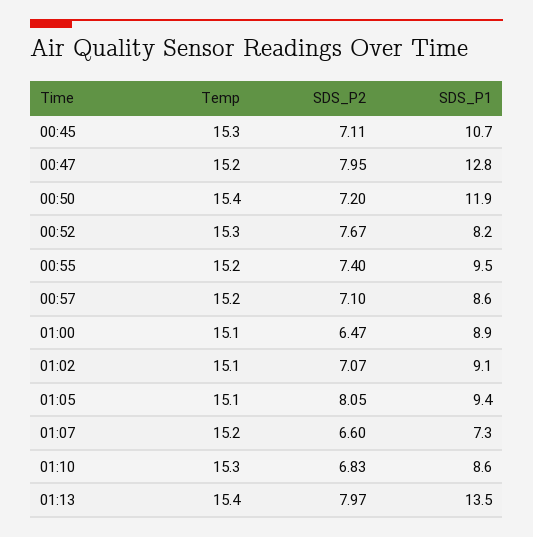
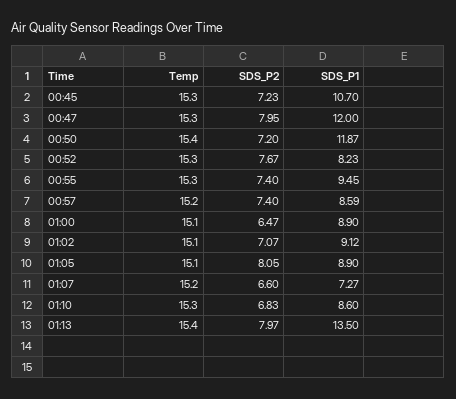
  {
    "Temp": {
      "00:45": 15.3,
-     "00:47": 15.2,
+     "00:47": 15.3,
      "00:50": 15.4,
      "00:52": 15.3,
-     "00:55": 15.2,
+     "00:55": 15.3,
      "00:57": 15.2,
      "01:00": 15.1,
      "01:02": 15.1,
      "01:05": 15.1,
      "01:07": 15.2,
      "01:10": 15.3,
      "01:13": 15.4
    },
    "SDS_P2": {
-     "00:45": 7.11,
+     "00:45": 7.23,
      "00:47": 7.95,
      "00:50": 7.2,
      "00:52": 7.67,
      "00:55": 7.4,
-     "00:57": 7.1,
+     "00:57": 7.4,
      "01:00": 6.47,
      "01:02": 7.07,
      "01:05": 8.05,
      "01:07": 6.6,
      "01:10": 6.83,
      "01:13": 7.97
    },
    "SDS_P1": {
      "00:45": 10.7,
-     "00:47": 12.8,
+     "00:47": 12,
      "00:50": 11.87,
      "00:52": 8.23,
      "00:55": 9.45,
      "00:57": 8.59,
      "01:00": 8.9,
      "01:02": 9.12,
-     "01:05": 9.4,
+     "01:05": 8.9,
      "01:07": 7.27,
      "01:10": 8.6,
      "01:13": 13.5
    }
  }

